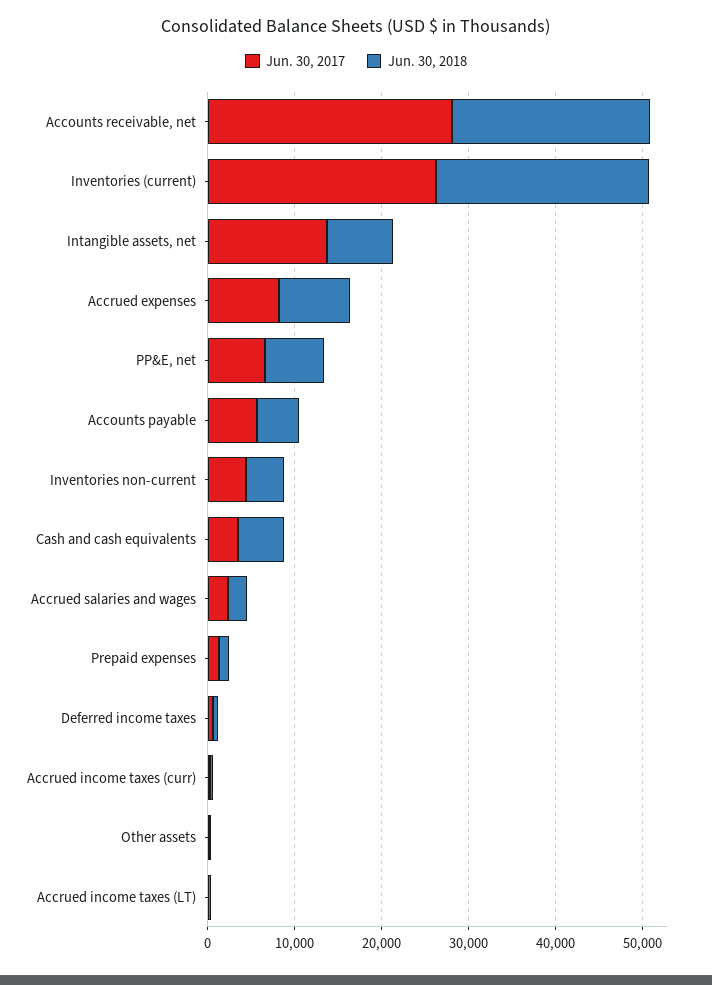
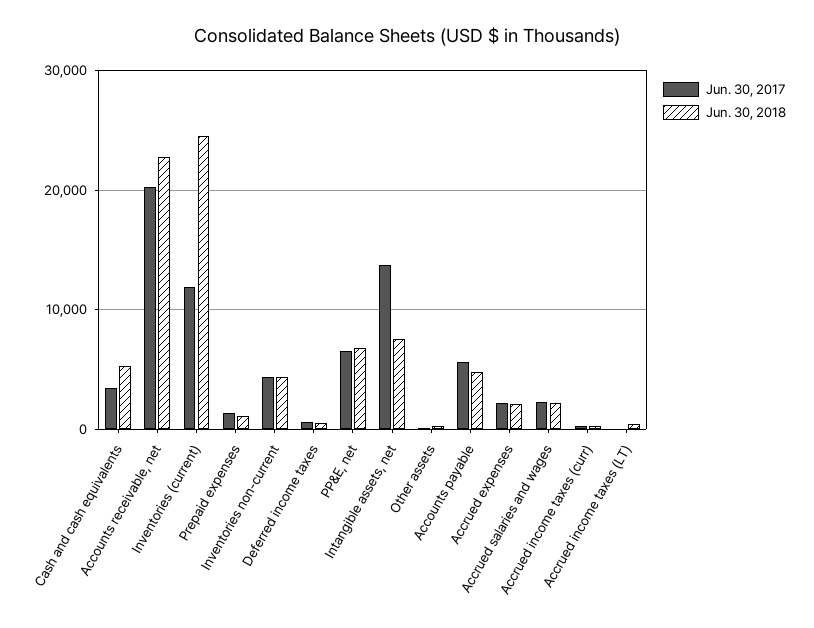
  {
    "Jun. 30, 2017": {
-     "Accounts receivable, net": 28000,
+     "Accounts receivable, net": 20000,
-     "Inventories (current)": 26000,
+     "Inventories (current)": 12000,
      "Intangible assets, net": 14000,
-     "Accrued expenses": 8000,
+     "Accrued expenses": 2000,
      "PP&E, net": 7000,
      "Accounts payable": 6000,
      "Inventories non-current": 4000,
      "Cash and cash equivalents": 3000,
      "Accrued salaries and wages": 2000,
      "Prepaid expenses": 1000,
      "Deferred income taxes": 1000,
      "Accrued income taxes (curr)": 0,
      "Other assets": 0,
      "Accrued income taxes (LT)": 0
    },
    "Jun. 30, 2018": {
      "Accounts receivable, net": 23000,
      "Inventories (current)": 25000,
      "Intangible assets, net": 8000,
-     "Accrued expenses": 8000,
+     "Accrued expenses": 2000,
      "PP&E, net": 7000,
      "Accounts payable": 5000,
      "Inventories non-current": 4000,
      "Cash and cash equivalents": 5000,
      "Accrued salaries and wages": 2000,
      "Prepaid expenses": 1000,
      "Deferred income taxes": 1000,
      "Accrued income taxes (curr)": 0,
      "Other assets": 0,
      "Accrued income taxes (LT)": 0
    }
  }

